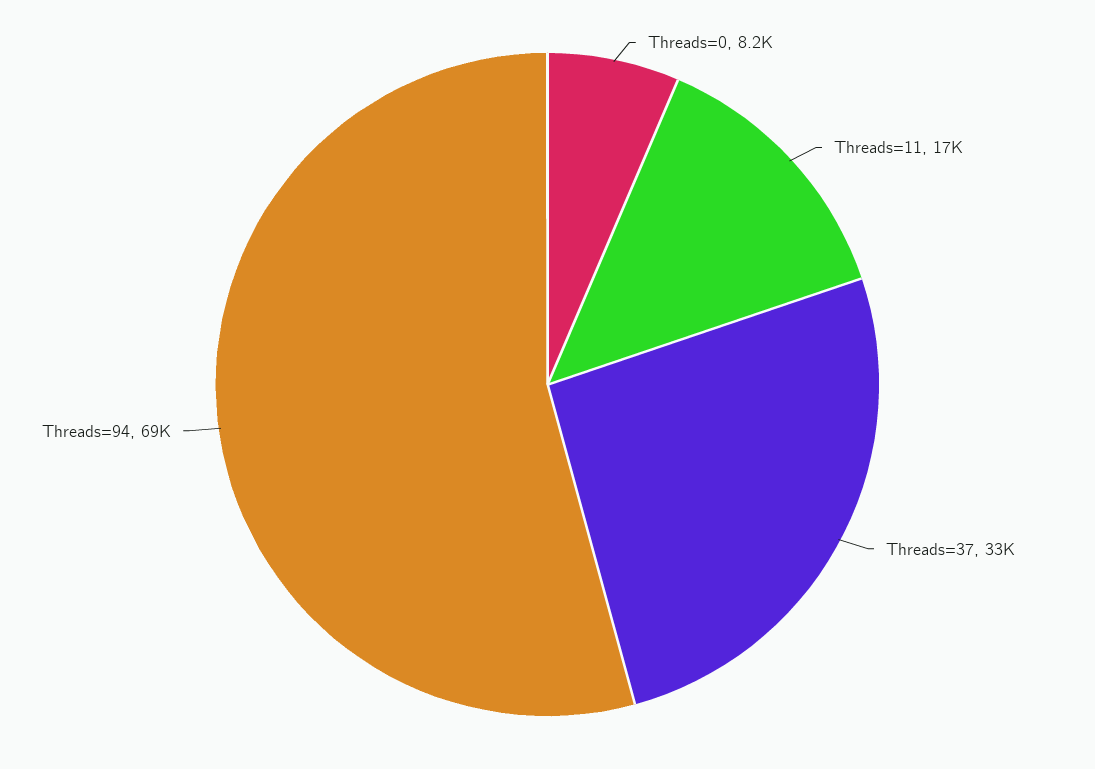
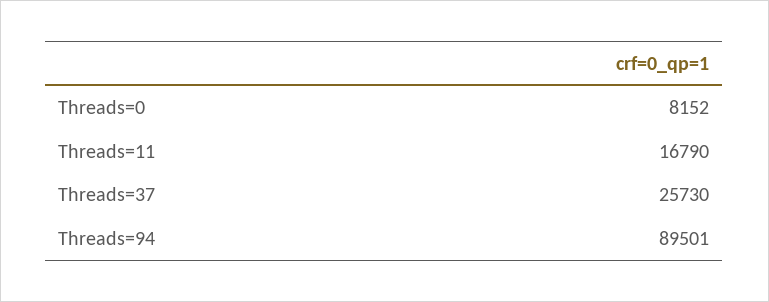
  {
    "Threads=0": 8152,
    "Threads=11": 16790,
-   "Threads=37": 33000,
+   "Threads=37": 25730,
-   "Threads=94": 69000
+   "Threads=94": 89501
  }

